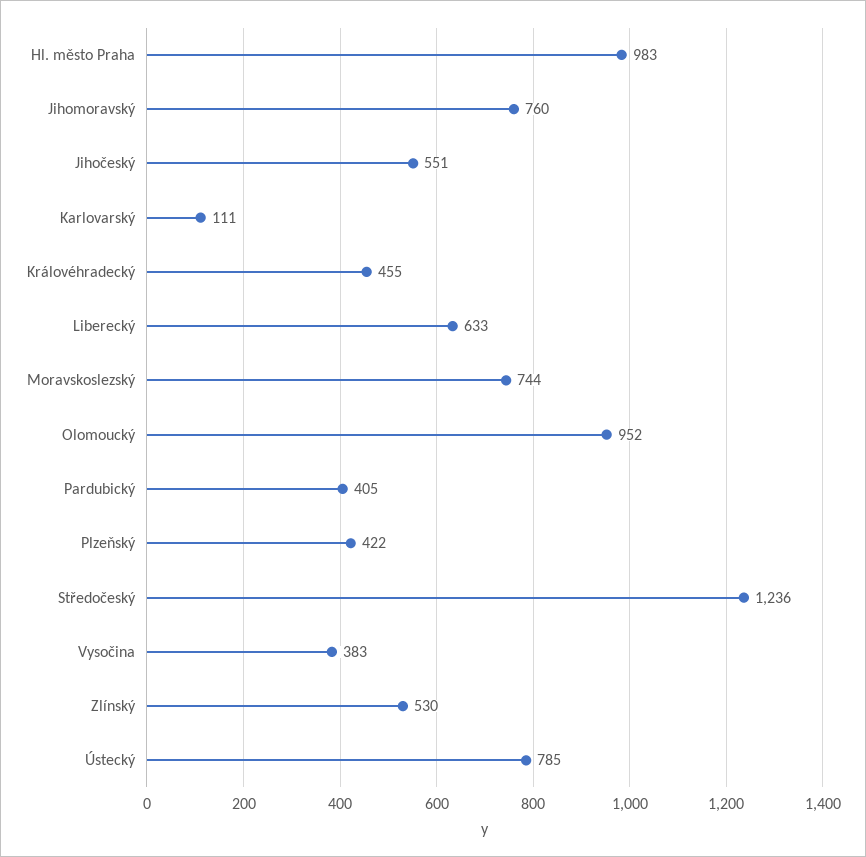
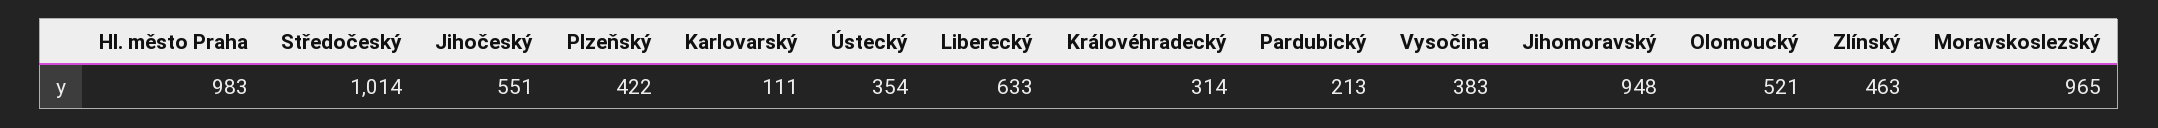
  {
    "Hl. město Praha": 983,
-   "Jihomoravský": 760,
+   "Jihomoravský": 948,
    "Jihočeský": 551,
    "Karlovarský": 111,
-   "Královéhradecký": 455,
+   "Královéhradecký": 314,
    "Liberecký": 633,
-   "Moravskoslezský": 744,
+   "Moravskoslezský": 965,
-   "Olomoucký": 952,
+   "Olomoucký": 521,
-   "Pardubický": 405,
+   "Pardubický": 213,
    "Plzeňský": 422,
-   "Středočeský": 1236,
+   "Středočeský": 1014,
    "Vysočina": 383,
-   "Zlínský": 530,
+   "Zlínský": 463,
-   "Ústecký": 785
+   "Ústecký": 354
  }

